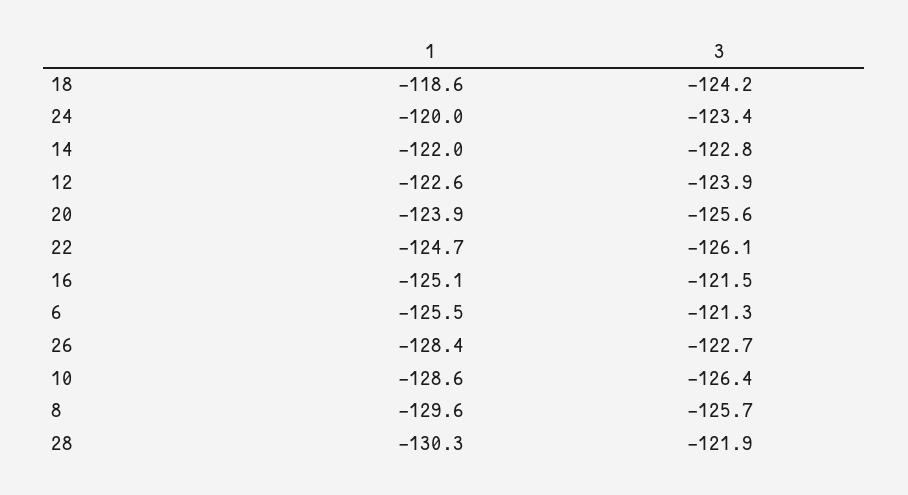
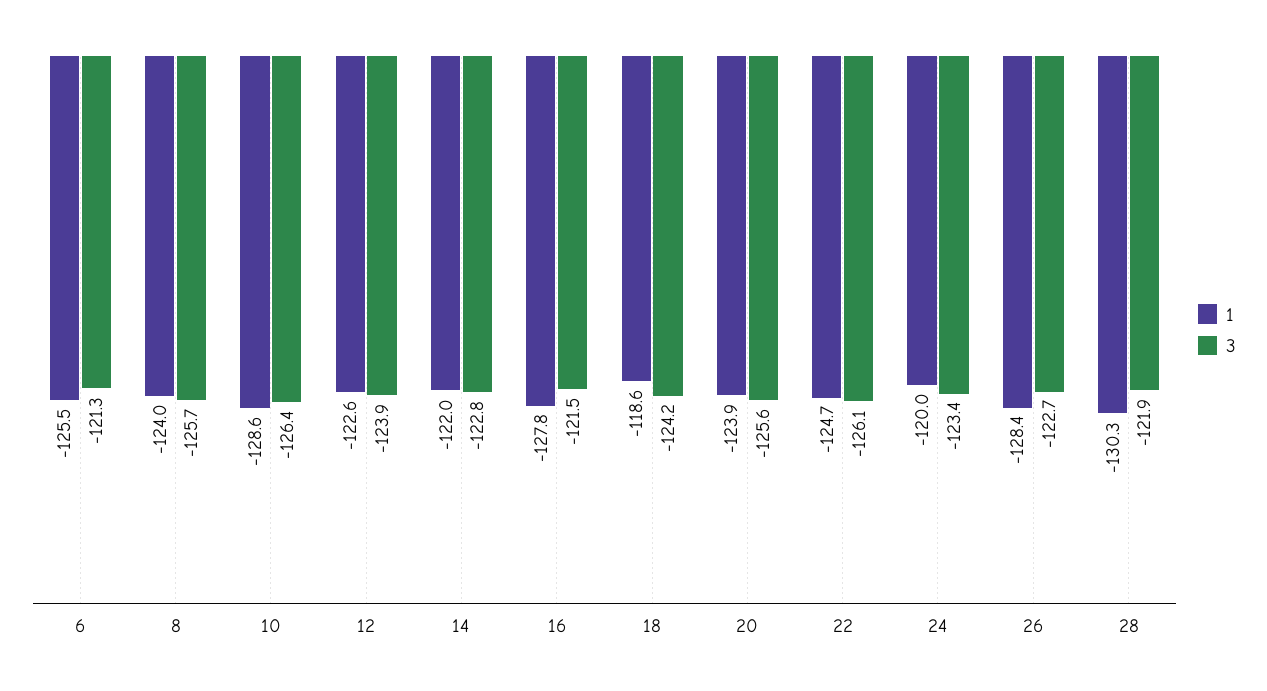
  {
    "1": {
      "18": -118.6,
      "24": -120,
      "14": -122,
      "12": -122.6,
      "20": -123.9,
      "22": -124.7,
-     "16": -125.1,
+     "16": -127.8,
      "6": -125.5,
      "26": -128.4,
      "10": -128.6,
-     "8": -129.6,
+     "8": -124,
      "28": -130.3
    },
    "3": {
      "18": -124.2,
      "24": -123.4,
      "14": -122.8,
      "12": -123.9,
      "20": -125.6,
      "22": -126.1,
      "16": -121.5,
      "6": -121.3,
      "26": -122.7,
      "10": -126.4,
      "8": -125.7,
      "28": -121.9
    }
  }

